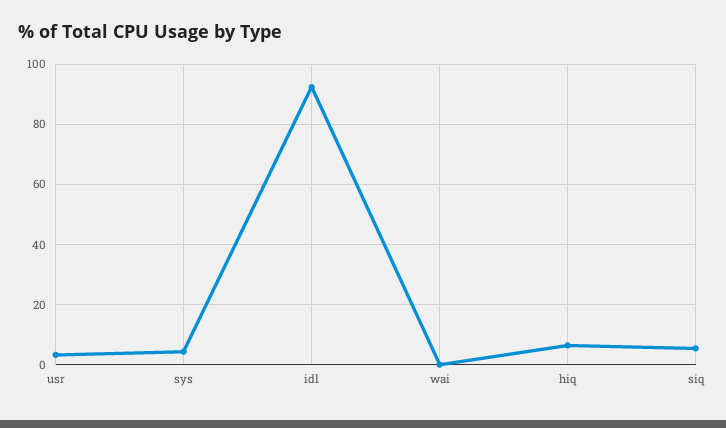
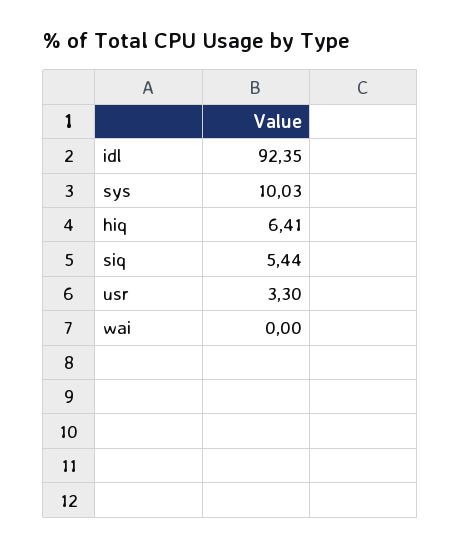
  {
    "usr": 3.3,
-   "sys": 4,
+   "sys": 10.03,
    "idl": 92.35,
    "wai": 0,
    "hiq": 6.41,
    "siq": 5.44
  }

